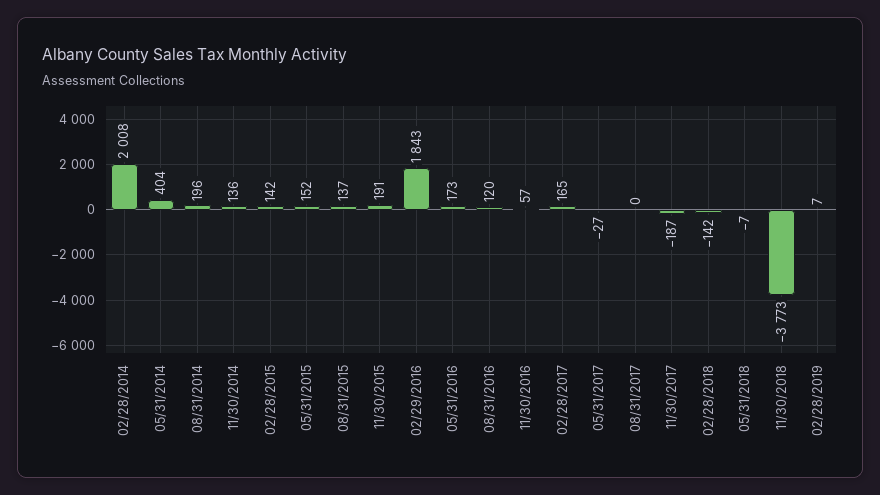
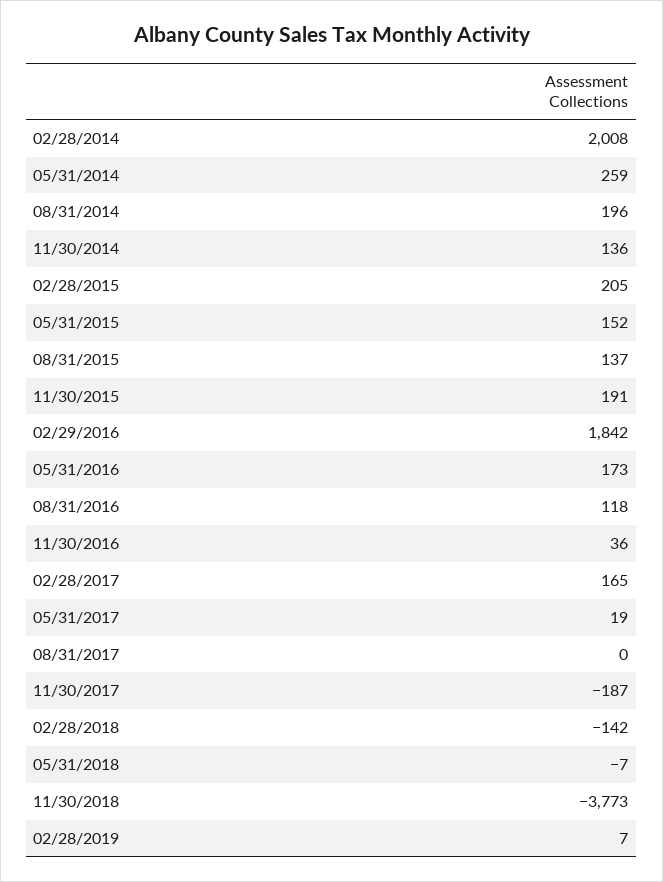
  {
    "02/28/2014": 2008,
-   "05/31/2014": 404,
+   "05/31/2014": 259,
    "08/31/2014": 196,
    "11/30/2014": 136,
-   "02/28/2015": 142,
+   "02/28/2015": 205,
    "05/31/2015": 152,
    "08/31/2015": 137,
    "11/30/2015": 191,
-   "02/29/2016": 1843,
+   "02/29/2016": 1842,
    "05/31/2016": 173,
-   "08/31/2016": 120,
+   "08/31/2016": 118,
-   "11/30/2016": 57,
+   "11/30/2016": 36,
    "02/28/2017": 165,
-   "05/31/2017": -27,
+   "05/31/2017": 19,
    "08/31/2017": 0,
    "11/30/2017": -187,
    "02/28/2018": -142,
    "05/31/2018": -7,
    "11/30/2018": -3773,
    "02/28/2019": 7
  }

